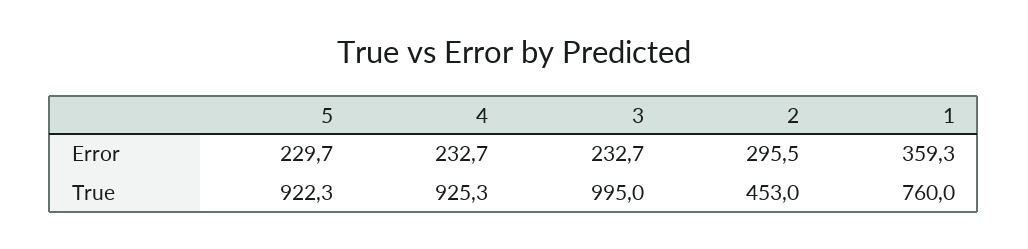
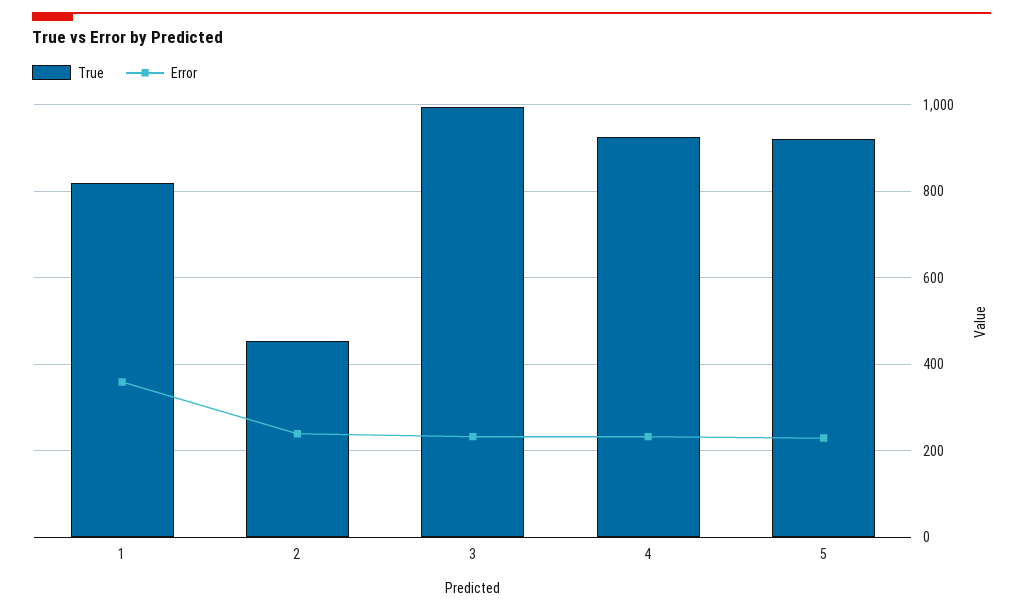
  {
    "Error": {
      "5": 229.7,
      "4": 232.7,
      "3": 232.7,
-     "2": 295.5,
+     "2": 240,
      "1": 359.3
    },
    "True": {
      "5": 922.3,
      "4": 925.3,
      "3": 995,
      "2": 453,
-     "1": 760
+     "1": 820
    }
  }

